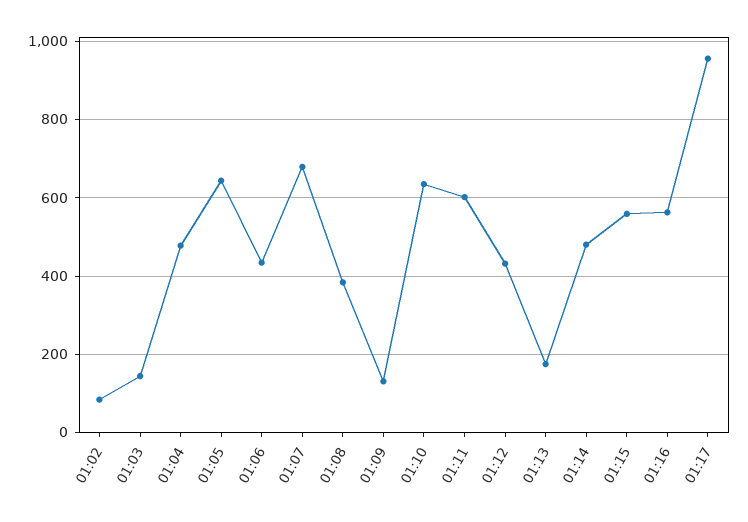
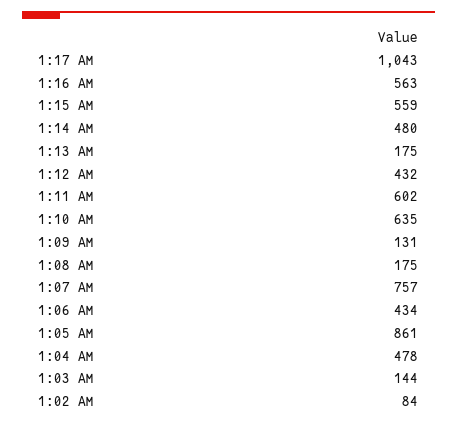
  {
    "01:02": 84,
    "01:03": 144,
    "01:04": 478,
-   "01:05": 640,
+   "01:05": 861,
    "01:06": 434,
-   "01:07": 680,
+   "01:07": 757,
-   "01:08": 380,
+   "01:08": 175,
    "01:09": 131,
    "01:10": 635,
    "01:11": 602,
    "01:12": 432,
    "01:13": 175,
    "01:14": 480,
    "01:15": 559,
    "01:16": 563,
-   "01:17": 960
+   "01:17": 1043
  }

